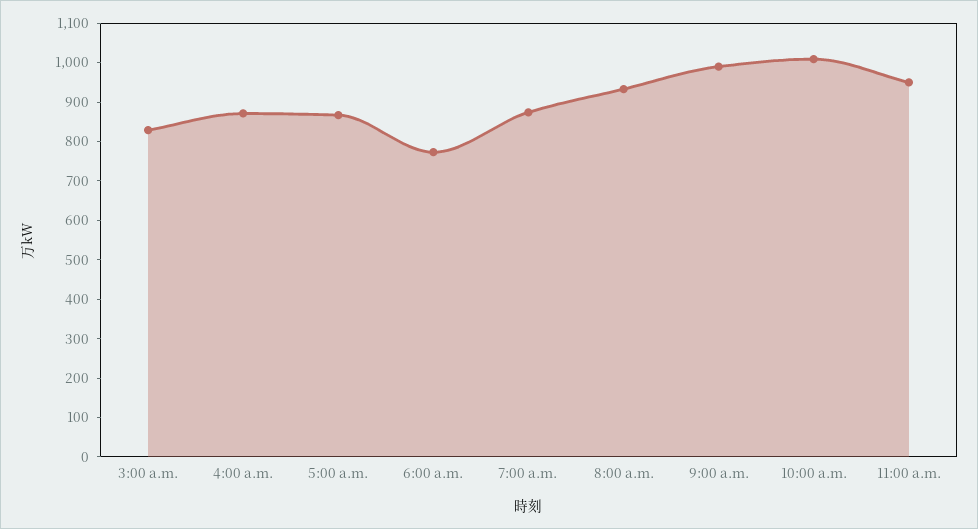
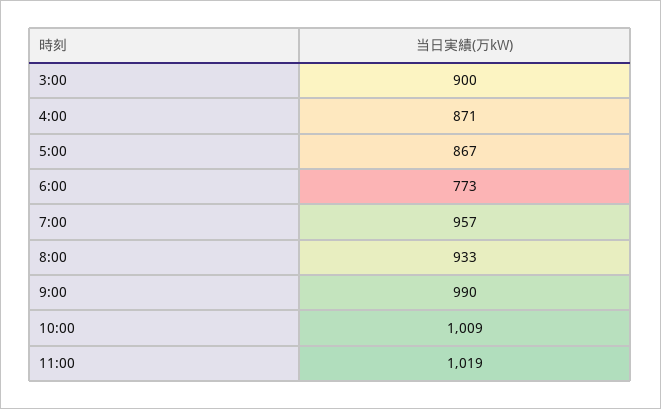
  {
-   "3:00 a.m.": 825,
+   "3:00 a.m.": 900,
    "4:00 a.m.": 871,
    "5:00 a.m.": 867,
    "6:00 a.m.": 773,
-   "7:00 a.m.": 875,
+   "7:00 a.m.": 957,
    "8:00 a.m.": 933,
    "9:00 a.m.": 990,
    "10:00 a.m.": 1009,
-   "11:00 a.m.": 950
+   "11:00 a.m.": 1019
  }

